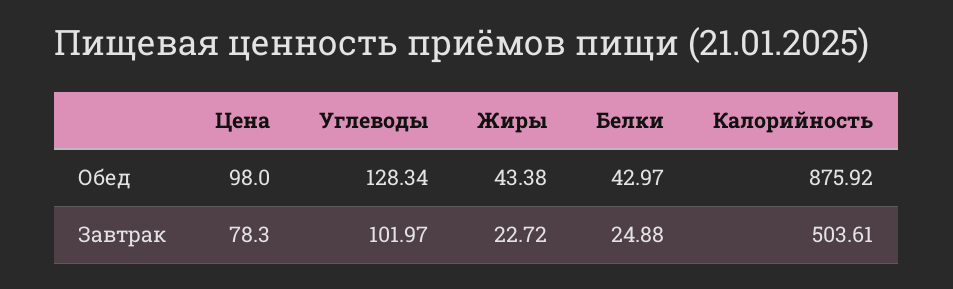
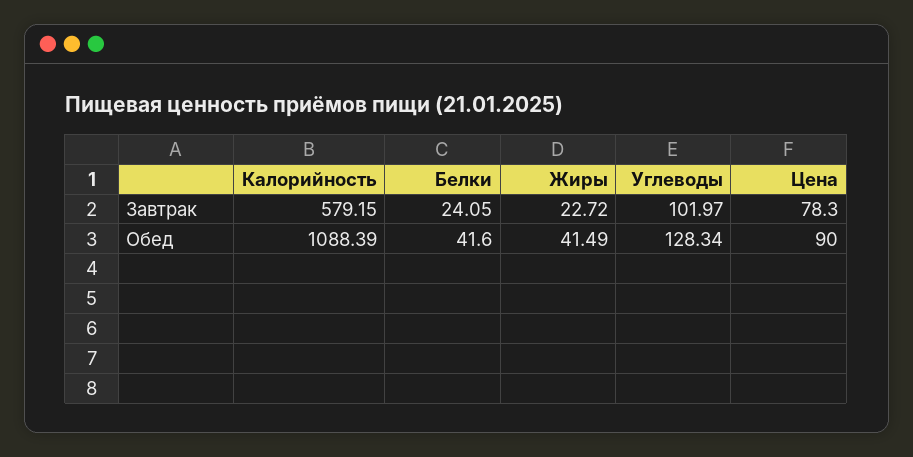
  {
    "Цена": {
-     "Обед": 98,
+     "Обед": 90,
      "Завтрак": 78.3
    },
    "Углеводы": {
      "Обед": 128.34,
      "Завтрак": 101.97
    },
    "Жиры": {
-     "Обед": 43.38,
+     "Обед": 41.49,
      "Завтрак": 22.72
    },
    "Белки": {
-     "Обед": 42.97,
+     "Обед": 41.6,
-     "Завтрак": 24.88
+     "Завтрак": 24.05
    },
    "Калорийность": {
-     "Обед": 875.92,
+     "Обед": 1088.39,
-     "Завтрак": 503.61
+     "Завтрак": 579.15
    }
  }

